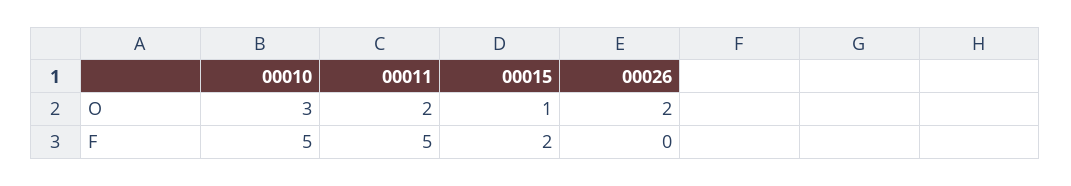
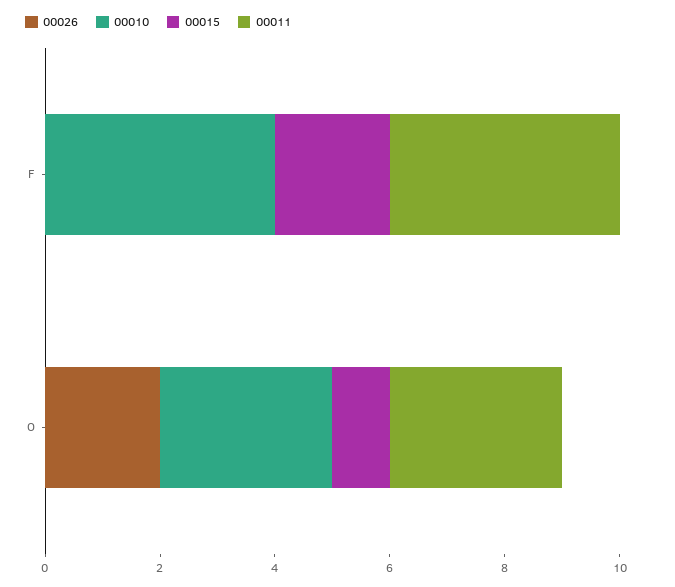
  {
    "00010": {
      "O": 3,
-     "F": 5
+     "F": 4
    },
    "00011": {
-     "O": 2,
+     "O": 3,
-     "F": 5
+     "F": 4
    },
    "00015": {
      "O": 1,
      "F": 2
    },
    "00026": {
      "O": 2,
      "F": 0
    }
  }

